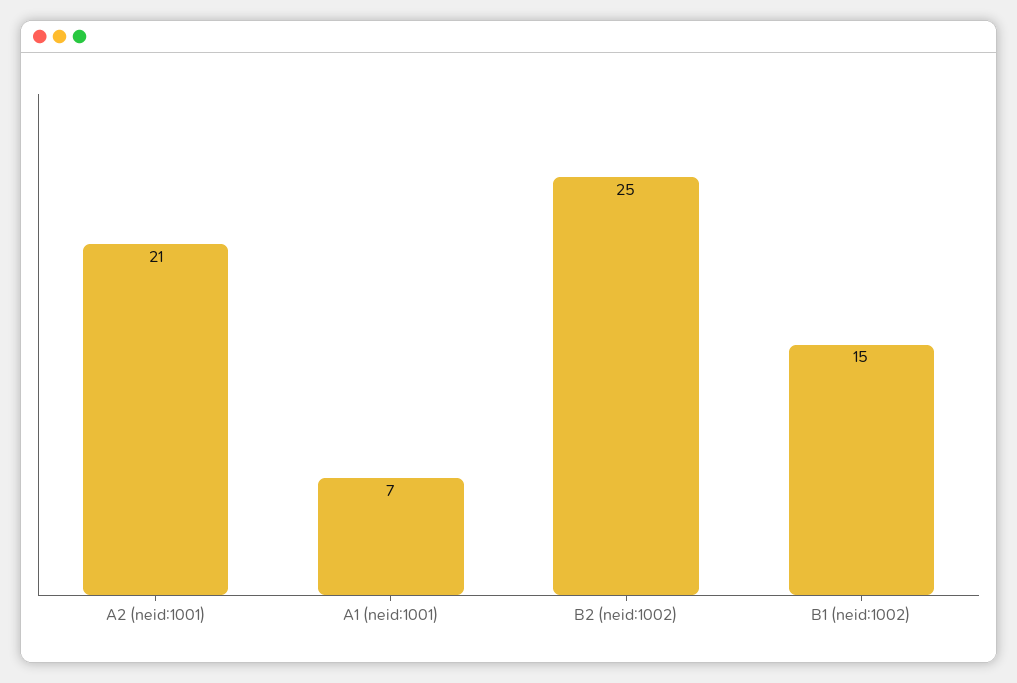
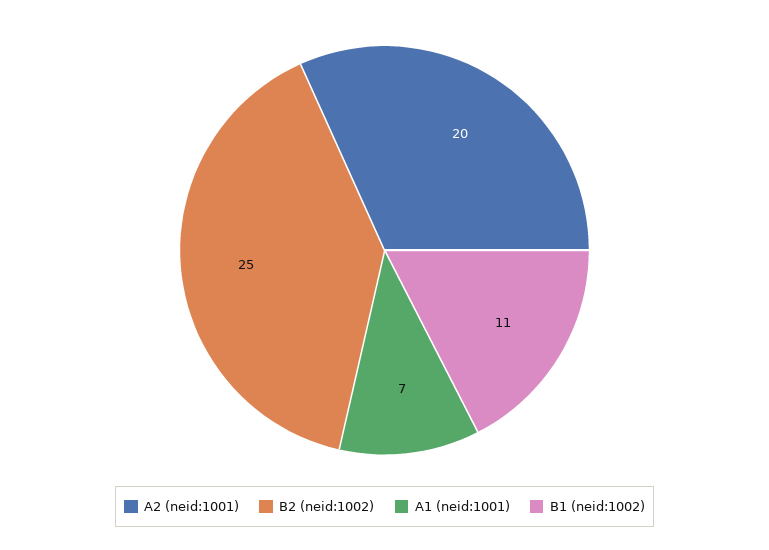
  {
-   "A2 (neid:1001)": 21,
+   "A2 (neid:1001)": 20,
    "A1 (neid:1001)": 7,
    "B2 (neid:1002)": 25,
-   "B1 (neid:1002)": 15
+   "B1 (neid:1002)": 11
  }

